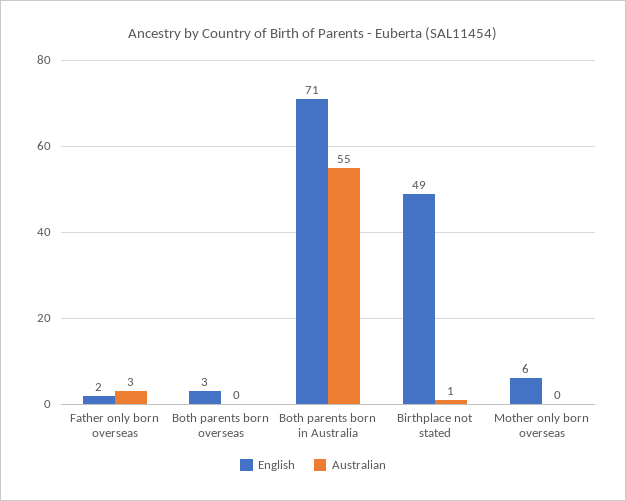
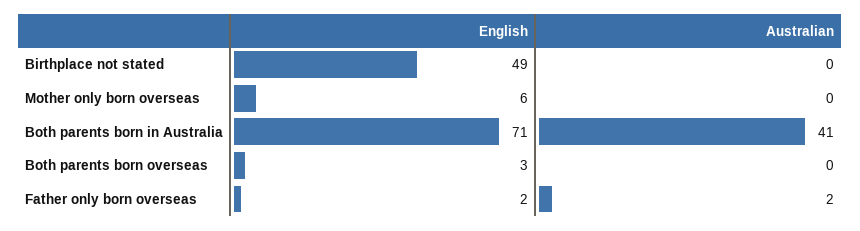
  {
    "English": {
      "Father only born overseas": 2,
      "Both parents born overseas": 3,
      "Both parents born in Australia": 71,
      "Birthplace not stated": 49,
      "Mother only born overseas": 6
    },
    "Australian": {
-     "Father only born overseas": 3,
+     "Father only born overseas": 2,
      "Both parents born overseas": 0,
-     "Both parents born in Australia": 55,
+     "Both parents born in Australia": 41,
-     "Birthplace not stated": 1,
+     "Birthplace not stated": 0,
      "Mother only born overseas": 0
    }
  }

